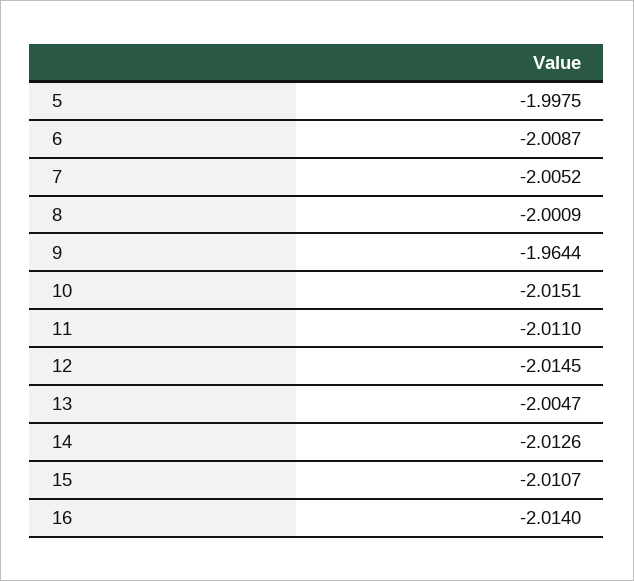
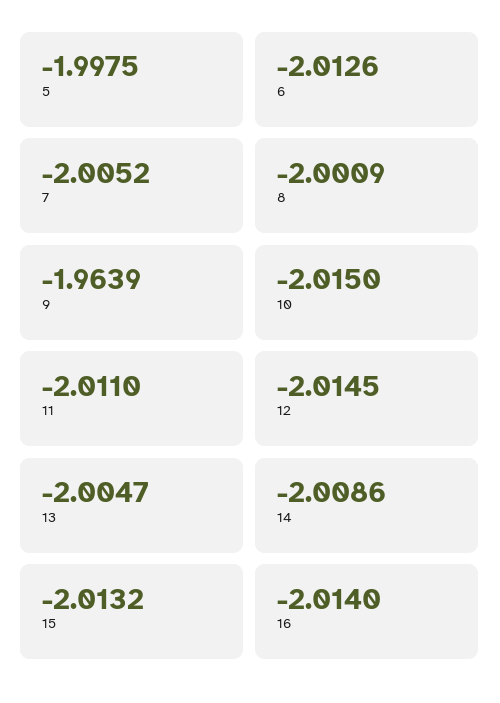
  {
    "5": -1.9975,
-   "6": -2.0087,
+   "6": -2.0126,
    "7": -2.0052,
    "8": -2.0009,
-   "9": -1.9644,
+   "9": -1.9639,
-   "10": -2.0151,
+   "10": -2.015,
    "11": -2.011,
    "12": -2.0145,
    "13": -2.0047,
-   "14": -2.0126,
+   "14": -2.0086,
-   "15": -2.0107,
+   "15": -2.0132,
    "16": -2.014
  }

